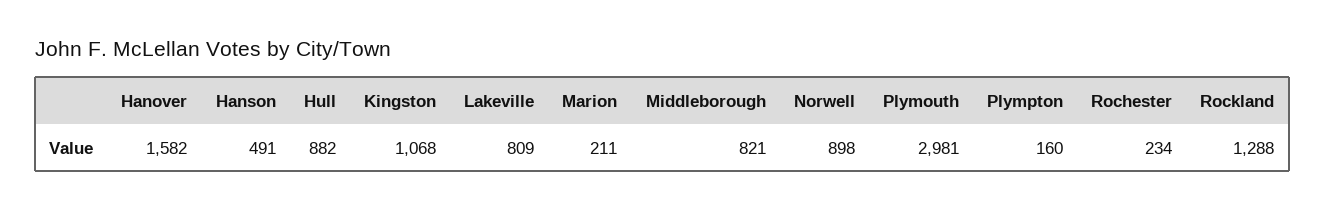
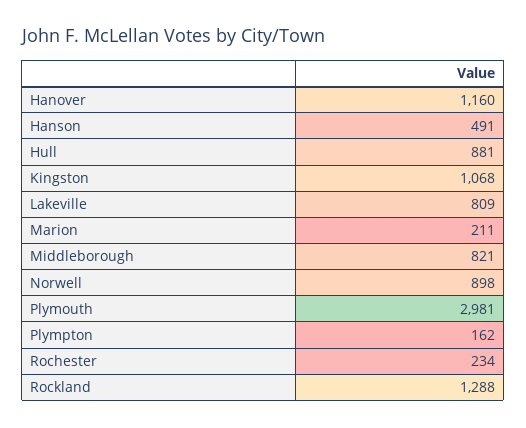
  {
-   "Hanover": 1582,
+   "Hanover": 1160,
    "Hanson": 491,
-   "Hull": 882,
+   "Hull": 881,
    "Kingston": 1068,
    "Lakeville": 809,
    "Marion": 211,
    "Middleborough": 821,
    "Norwell": 898,
    "Plymouth": 2981,
-   "Plympton": 160,
+   "Plympton": 162,
    "Rochester": 234,
    "Rockland": 1288
  }

